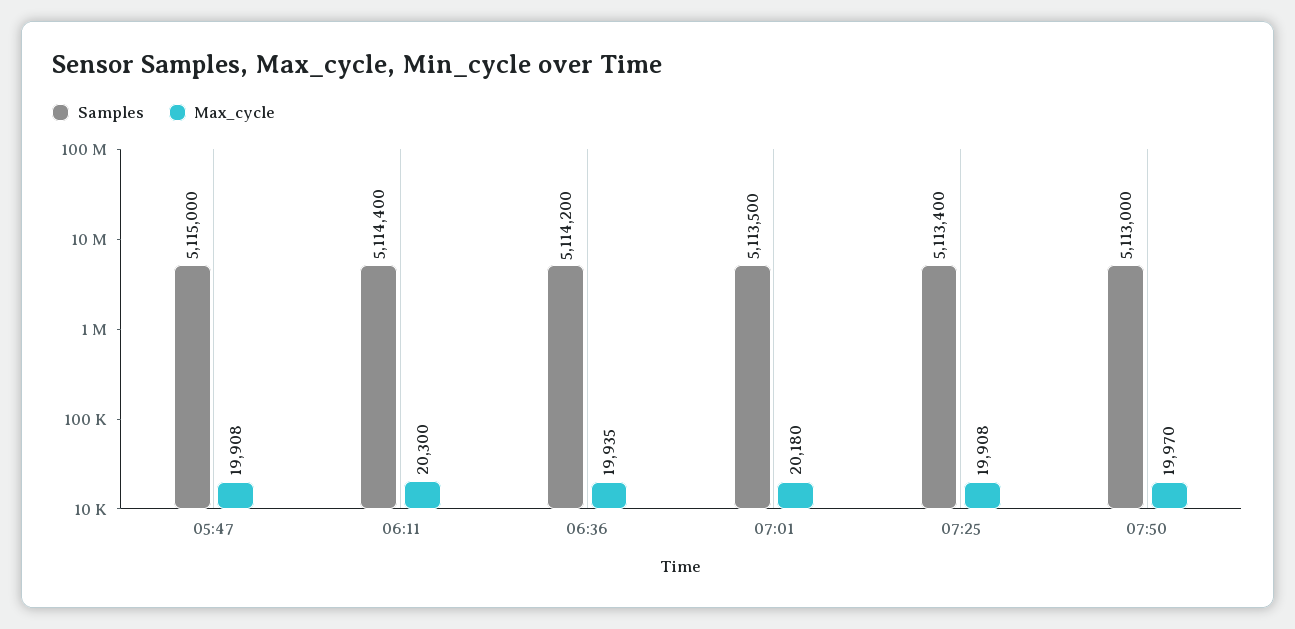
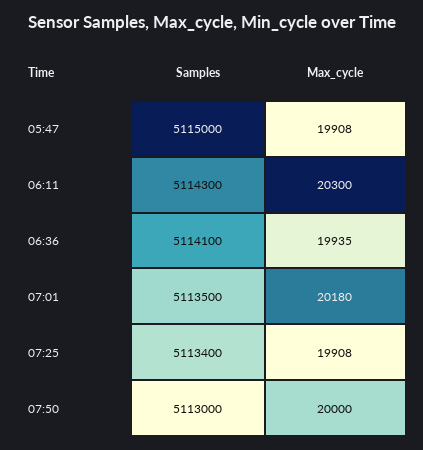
  {
    "Samples": {
      "05:47": 5115000,
-     "06:11": 5114400,
+     "06:11": 5114300,
-     "06:36": 5114200,
+     "06:36": 5114100,
      "07:01": 5113500,
      "07:25": 5113400,
      "07:50": 5113000
    },
    "Max_cycle": {
      "05:47": 19908,
      "06:11": 20300,
      "06:36": 19935,
      "07:01": 20180,
      "07:25": 19908,
-     "07:50": 19970
+     "07:50": 20000
    }
  }

